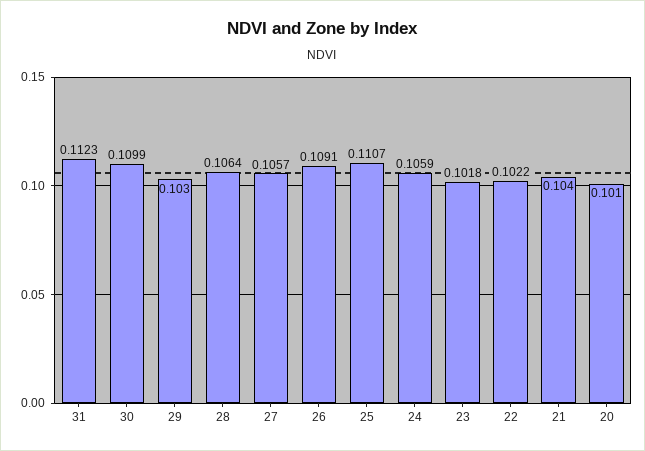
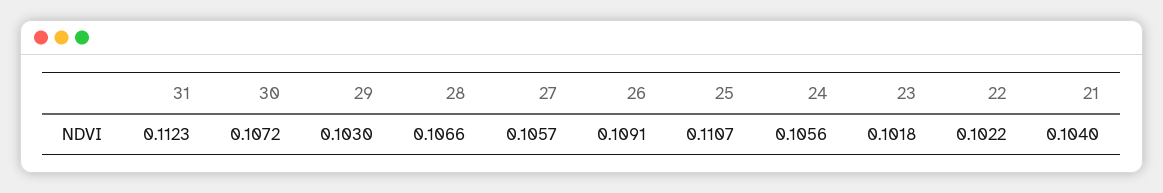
  {
    "31": 0.1123,
-   "30": 0.1099,
+   "30": 0.1072,
    "29": 0.103,
-   "28": 0.1064,
+   "28": 0.1066,
    "27": 0.1057,
    "26": 0.1091,
    "25": 0.1107,
-   "24": 0.1059,
+   "24": 0.1056,
    "23": 0.1018,
    "22": 0.1022,
-   "21": 0.104,
+   "21": 0.104
-   "20": 0.101
  }

